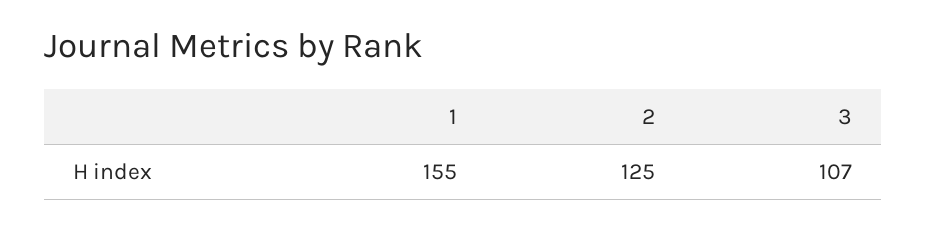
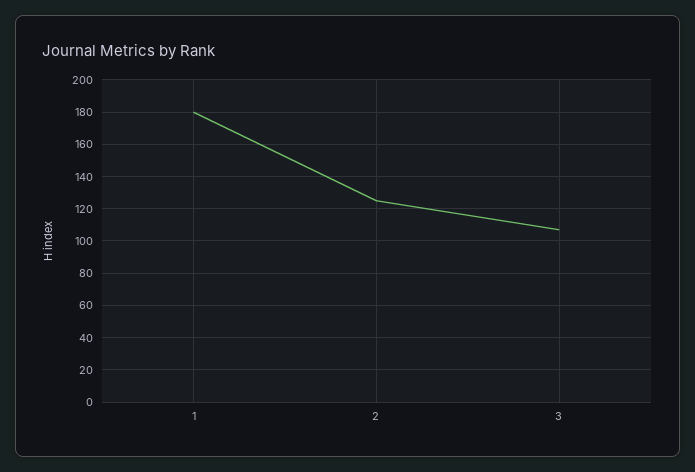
  {
-   "1": 155,
+   "1": 180,
    "2": 125,
    "3": 107
  }

